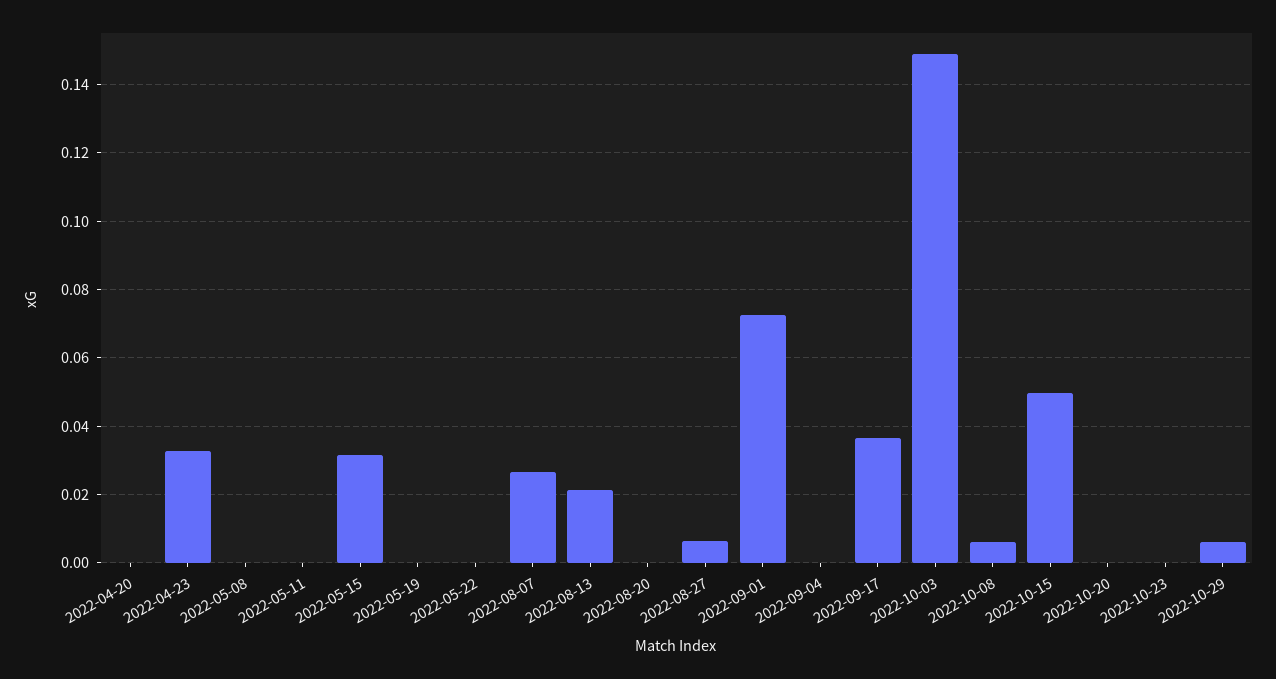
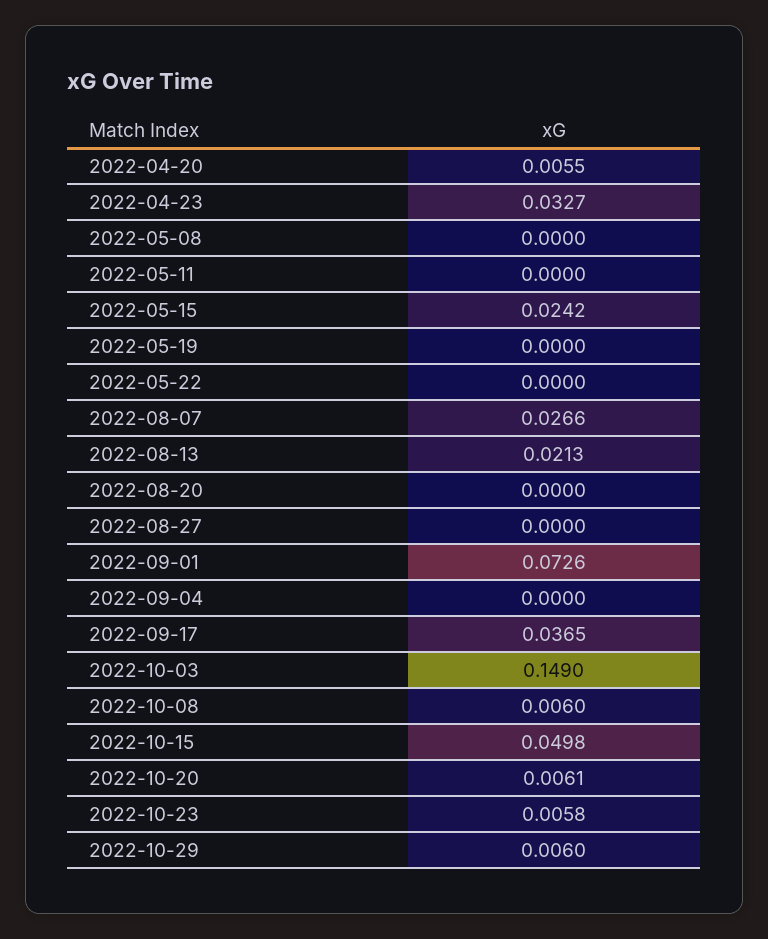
  {
-   "2022-04-20": 0,
+   "2022-04-20": 0.0055,
    "2022-04-23": 0.0327,
    "2022-05-08": 0,
    "2022-05-11": 0,
-   "2022-05-15": 0.032,
+   "2022-05-15": 0.0242,
    "2022-05-19": 0,
    "2022-05-22": 0,
    "2022-08-07": 0.0266,
    "2022-08-13": 0.0213,
    "2022-08-20": 0,
-   "2022-08-27": 0.006,
+   "2022-08-27": 0,
    "2022-09-01": 0.0726,
    "2022-09-04": 0,
    "2022-09-17": 0.0365,
    "2022-10-03": 0.149,
    "2022-10-08": 0.006,
    "2022-10-15": 0.0498,
-   "2022-10-20": 0,
+   "2022-10-20": 0.0061,
-   "2022-10-23": 0,
+   "2022-10-23": 0.0058,
    "2022-10-29": 0.006
  }

